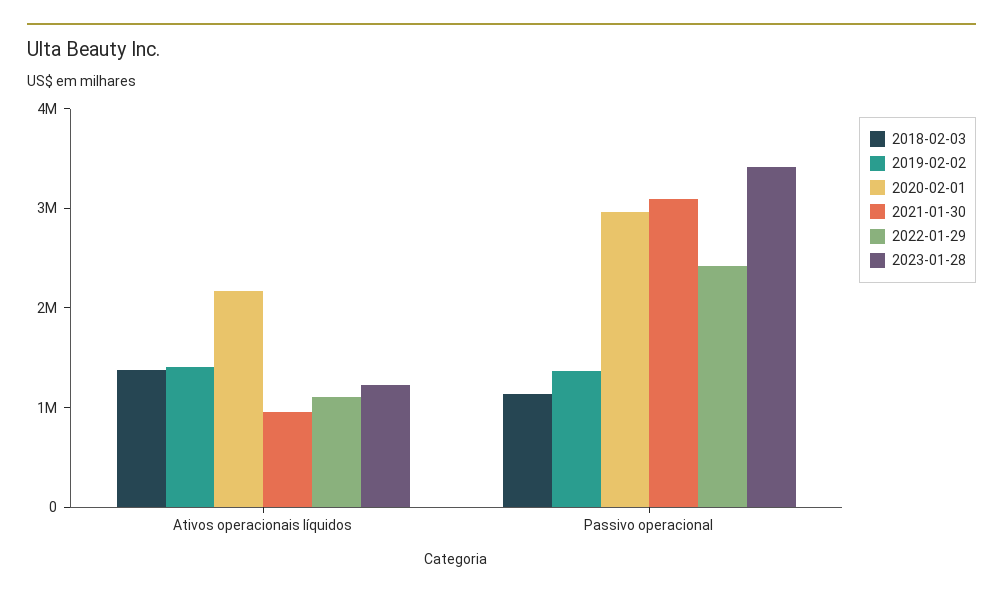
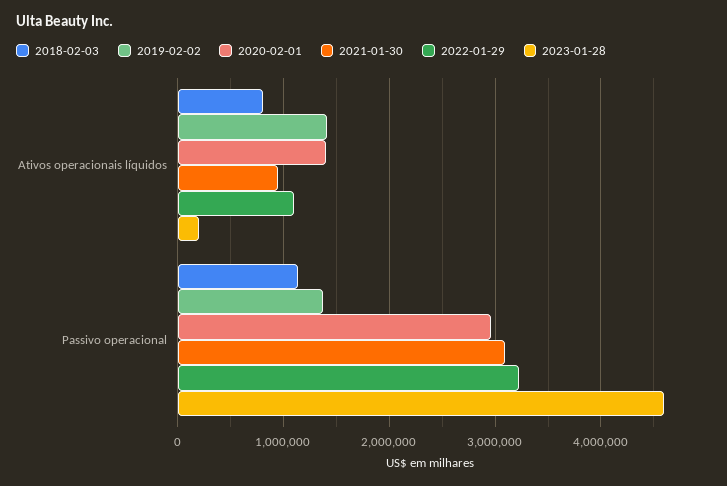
  {
    "2018-02-03": {
-     "Ativos operacionais líquidos": 1400000,
+     "Ativos operacionais líquidos": 800000,
      "Passivo operacional": 1100000
    },
    "2019-02-02": {
      "Ativos operacionais líquidos": 1400000,
      "Passivo operacional": 1400000
    },
    "2020-02-01": {
-     "Ativos operacionais líquidos": 2200000,
+     "Ativos operacionais líquidos": 1400000,
      "Passivo operacional": 3000000
    },
    "2021-01-30": {
      "Ativos operacionais líquidos": 1000000,
      "Passivo operacional": 3100000
    },
    "2022-01-29": {
      "Ativos operacionais líquidos": 1100000,
-     "Passivo operacional": 2400000
+     "Passivo operacional": 3200000
    },
    "2023-01-28": {
-     "Ativos operacionais líquidos": 1200000,
+     "Ativos operacionais líquidos": 200000,
-     "Passivo operacional": 3400000
+     "Passivo operacional": 4600000
    }
  }

